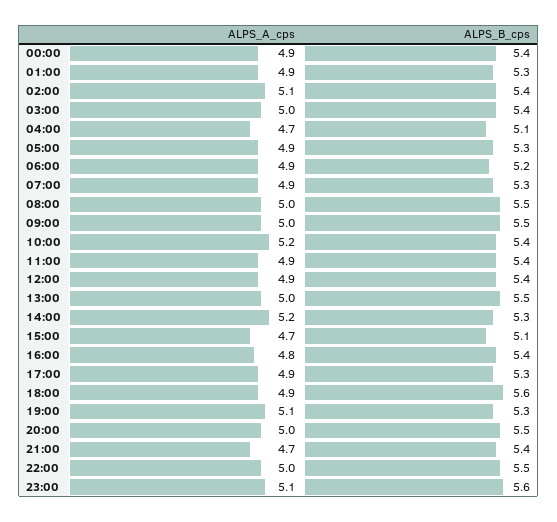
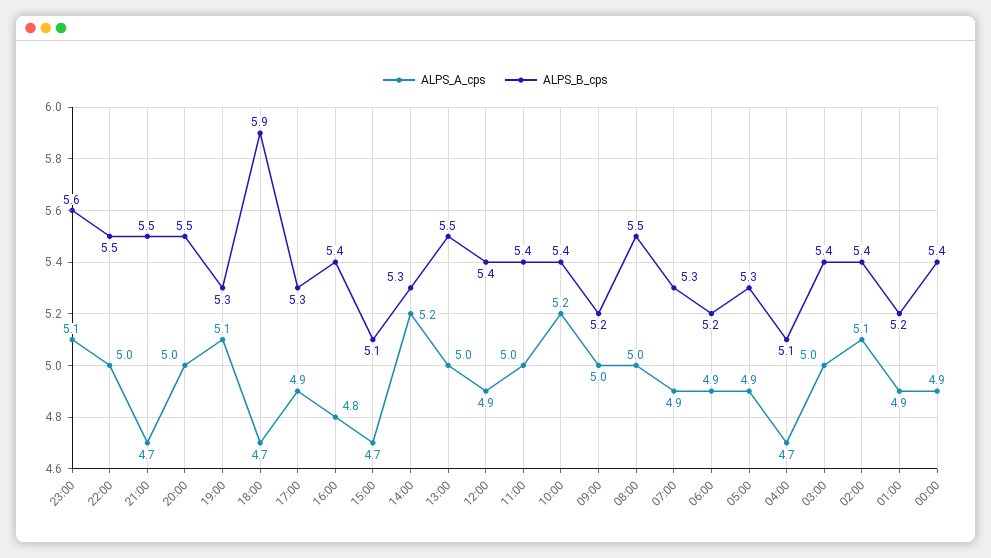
  {
    "ALPS_A_cps": {
      "00:00": 4.9,
      "01:00": 4.9,
      "02:00": 5.1,
      "03:00": 5,
      "04:00": 4.7,
      "05:00": 4.9,
      "06:00": 4.9,
      "07:00": 4.9,
      "08:00": 5,
      "09:00": 5,
      "10:00": 5.2,
-     "11:00": 4.9,
+     "11:00": 5,
      "12:00": 4.9,
      "13:00": 5,
      "14:00": 5.2,
      "15:00": 4.7,
      "16:00": 4.8,
      "17:00": 4.9,
-     "18:00": 4.9,
+     "18:00": 4.7,
      "19:00": 5.1,
      "20:00": 5,
      "21:00": 4.7,
      "22:00": 5,
      "23:00": 5.1
    },
    "ALPS_B_cps": {
      "00:00": 5.4,
-     "01:00": 5.3,
+     "01:00": 5.2,
      "02:00": 5.4,
      "03:00": 5.4,
      "04:00": 5.1,
      "05:00": 5.3,
      "06:00": 5.2,
      "07:00": 5.3,
      "08:00": 5.5,
-     "09:00": 5.5,
+     "09:00": 5.2,
      "10:00": 5.4,
      "11:00": 5.4,
      "12:00": 5.4,
      "13:00": 5.5,
      "14:00": 5.3,
      "15:00": 5.1,
      "16:00": 5.4,
      "17:00": 5.3,
-     "18:00": 5.6,
+     "18:00": 5.9,
      "19:00": 5.3,
      "20:00": 5.5,
-     "21:00": 5.4,
+     "21:00": 5.5,
      "22:00": 5.5,
      "23:00": 5.6
    }
  }

